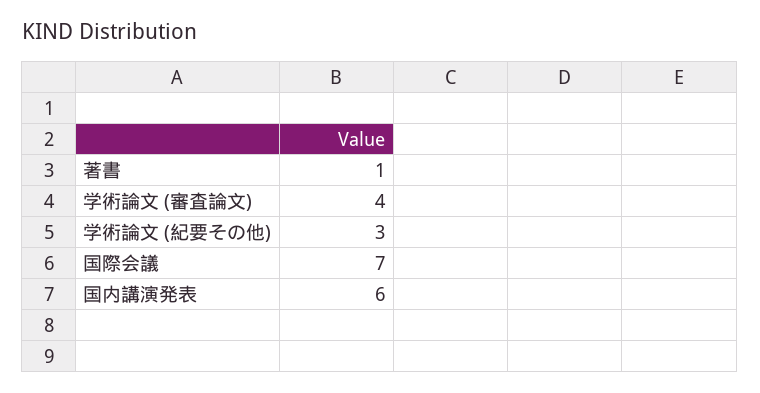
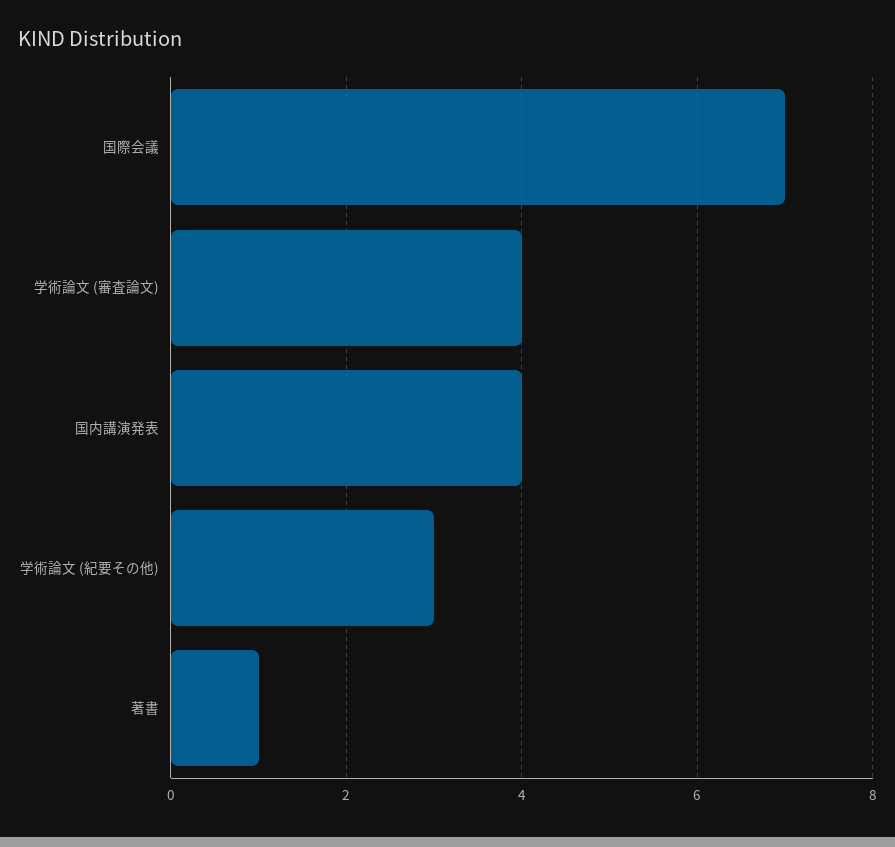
  {
    "著書": 1,
    "学術論文 (審査論文)": 4,
    "学術論文 (紀要その他)": 3,
    "国際会議": 7,
-   "国内講演発表": 6
+   "国内講演発表": 4
  }

